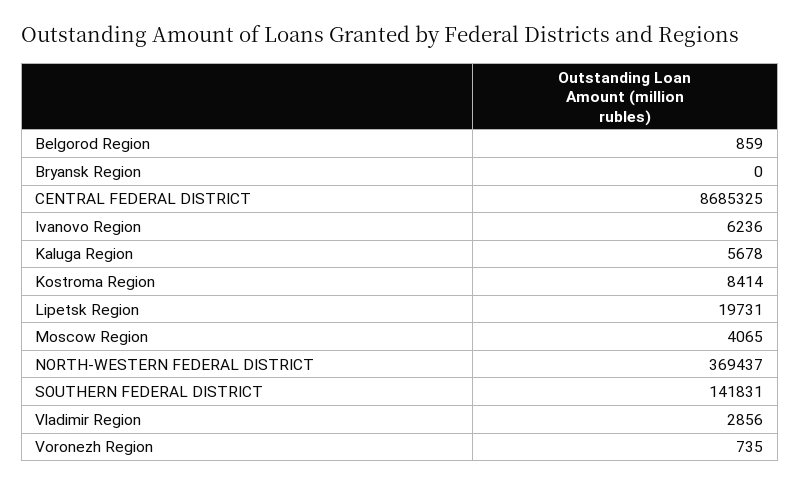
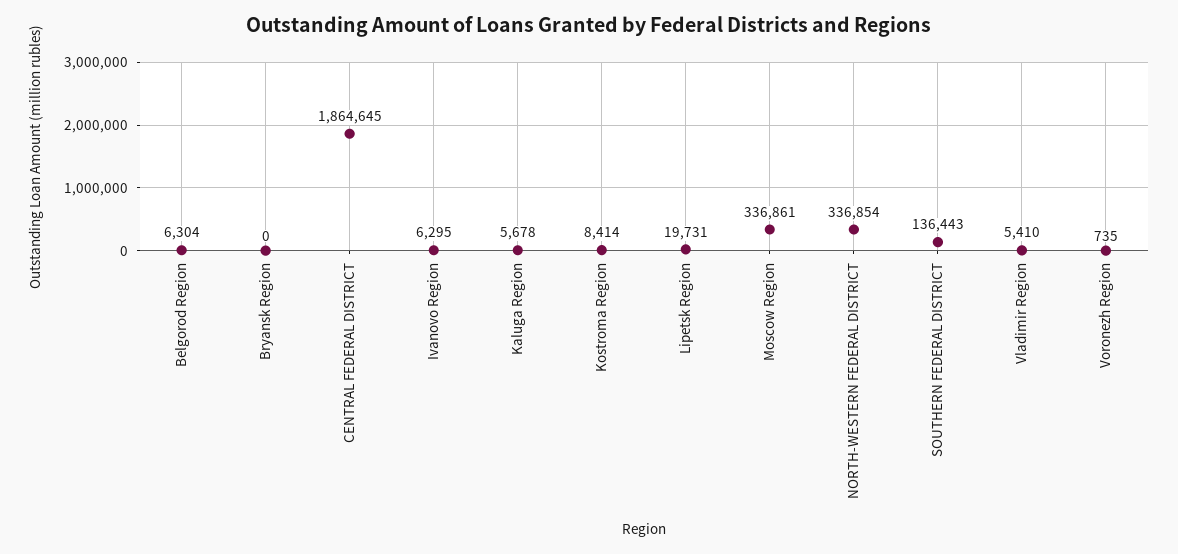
  {
-   "Belgorod Region": 859,
+   "Belgorod Region": 6304,
    "Bryansk Region": 0,
-   "CENTRAL FEDERAL DISTRICT": 8685325,
+   "CENTRAL FEDERAL DISTRICT": 1864645,
-   "Ivanovo Region": 6236,
+   "Ivanovo Region": 6295,
    "Kaluga Region": 5678,
    "Kostroma Region": 8414,
    "Lipetsk Region": 19731,
-   "Moscow Region": 4065,
+   "Moscow Region": 336861,
-   "NORTH-WESTERN FEDERAL DISTRICT": 369437,
+   "NORTH-WESTERN FEDERAL DISTRICT": 336854,
-   "SOUTHERN FEDERAL DISTRICT": 141831,
+   "SOUTHERN FEDERAL DISTRICT": 136443,
-   "Vladimir Region": 2856,
+   "Vladimir Region": 5410,
    "Voronezh Region": 735
  }

